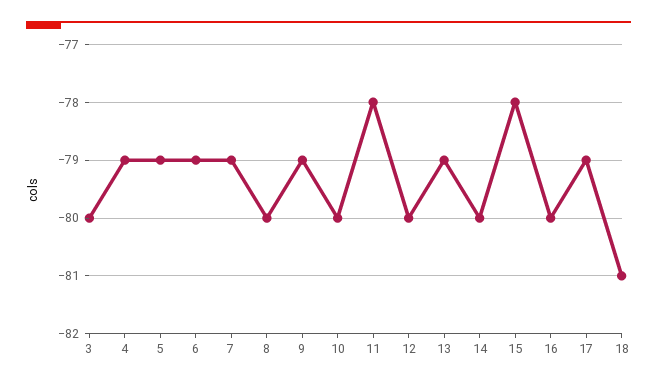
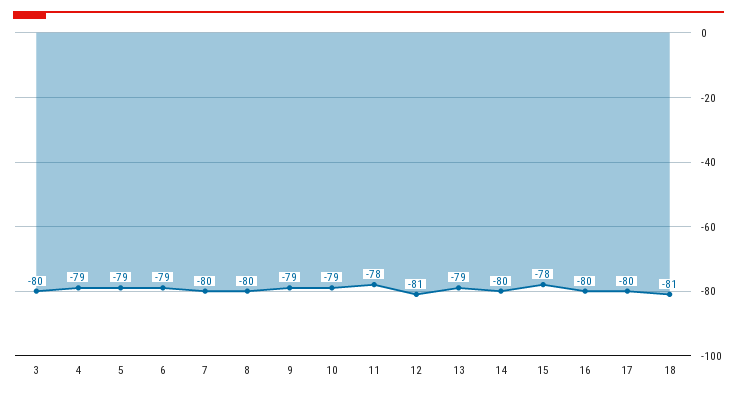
  {
    "3": -80,
    "4": -79,
    "5": -79,
    "6": -79,
-   "7": -79,
+   "7": -80,
    "8": -80,
    "9": -79,
-   "10": -80,
+   "10": -79,
    "11": -78,
-   "12": -80,
+   "12": -81,
    "13": -79,
    "14": -80,
    "15": -78,
    "16": -80,
-   "17": -79,
+   "17": -80,
    "18": -81
  }

